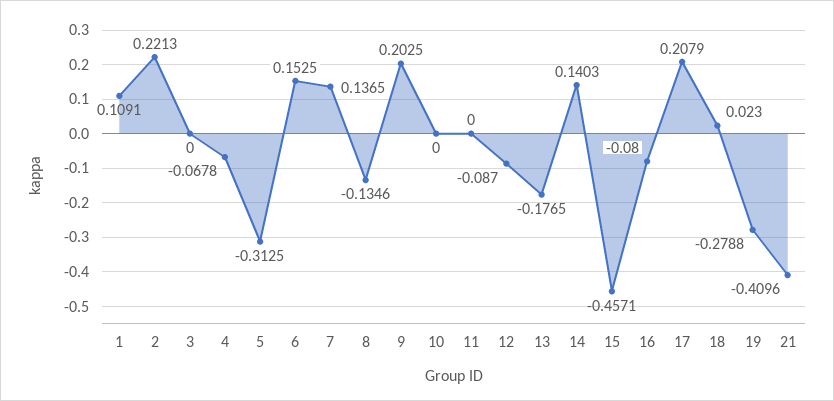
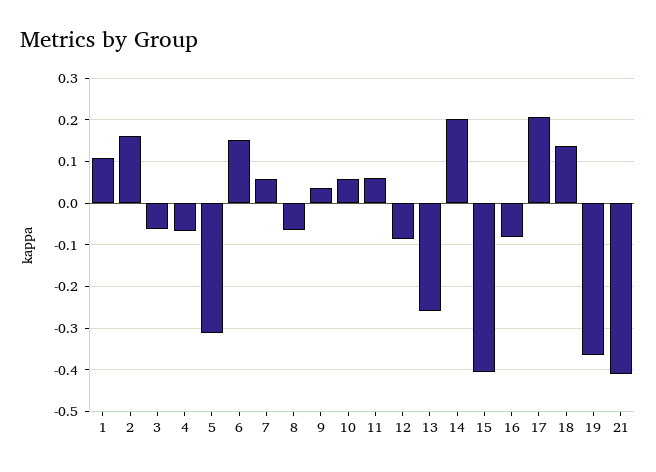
  {
    "1": 0.1091,
-   "2": 0.2213,
+   "2": 0.16,
-   "3": 0,
+   "3": -0.06,
    "4": -0.0678,
    "5": -0.3125,
    "6": 0.1525,
-   "7": 0.1365,
+   "7": 0.06,
-   "8": -0.1346,
+   "8": -0.06,
-   "9": 0.2025,
+   "9": 0.04,
-   "10": 0,
+   "10": 0.06,
-   "11": 0,
+   "11": 0.06,
    "12": -0.087,
-   "13": -0.1765,
+   "13": -0.26,
-   "14": 0.1403,
+   "14": 0.2,
-   "15": -0.4571,
+   "15": -0.4,
    "16": -0.08,
    "17": 0.2079,
-   "18": 0.023,
+   "18": 0.14,
-   "19": -0.2788,
+   "19": -0.36,
    "21": -0.4096
  }

